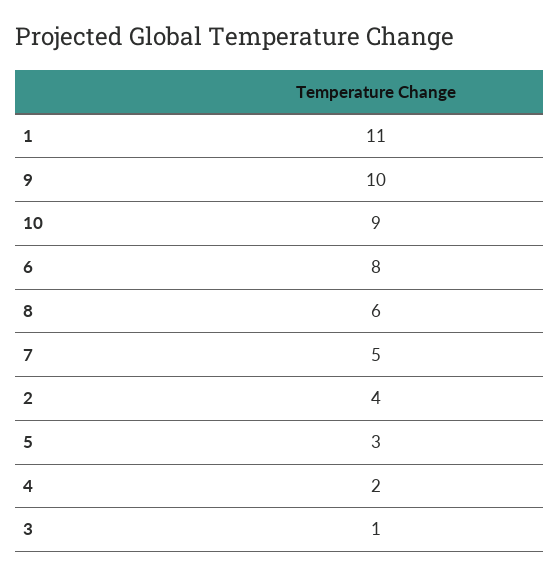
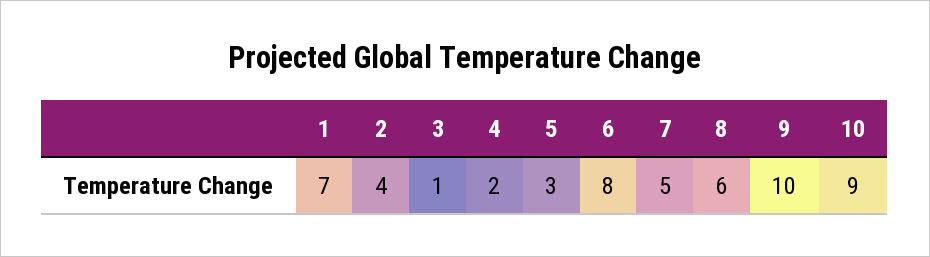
  {
-   "1": 11,
+   "1": 7,
    "9": 10,
    "10": 9,
    "6": 8,
    "8": 6,
    "7": 5,
    "2": 4,
    "5": 3,
    "4": 2,
    "3": 1
  }

